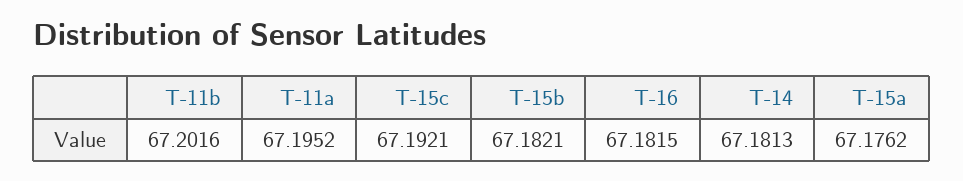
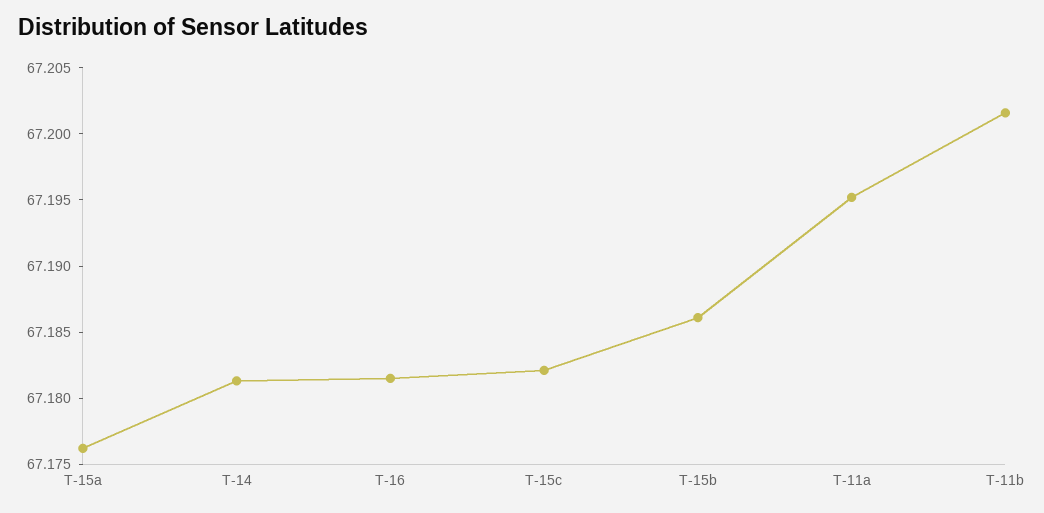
  {
    "T-11b": 67.2016,
    "T-11a": 67.1952,
-   "T-15c": 67.1921,
+   "T-15c": 67.182,
-   "T-15b": 67.1821,
+   "T-15b": 67.186,
    "T-16": 67.1815,
    "T-14": 67.1813,
    "T-15a": 67.1762
  }

